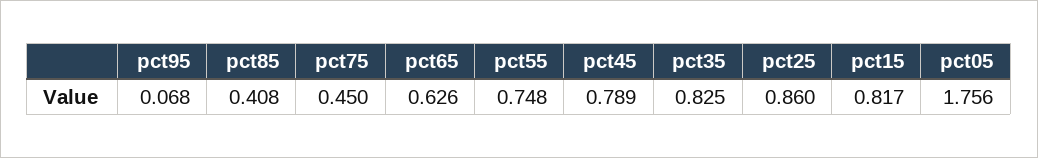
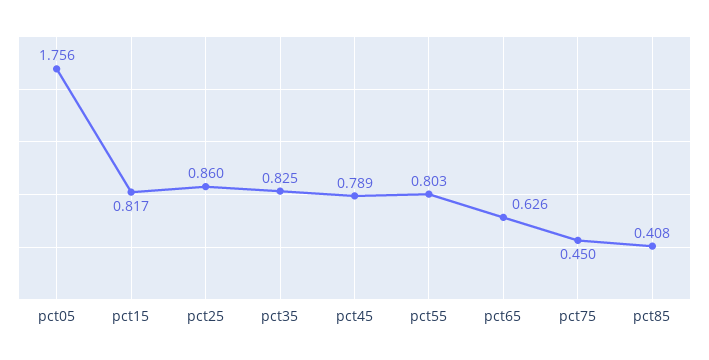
  {
-   "pct95": 0.068,
    "pct85": 0.408,
    "pct75": 0.45,
    "pct65": 0.626,
-   "pct55": 0.748,
+   "pct55": 0.803,
    "pct45": 0.789,
    "pct35": 0.825,
    "pct25": 0.86,
    "pct15": 0.817,
    "pct05": 1.756
  }

